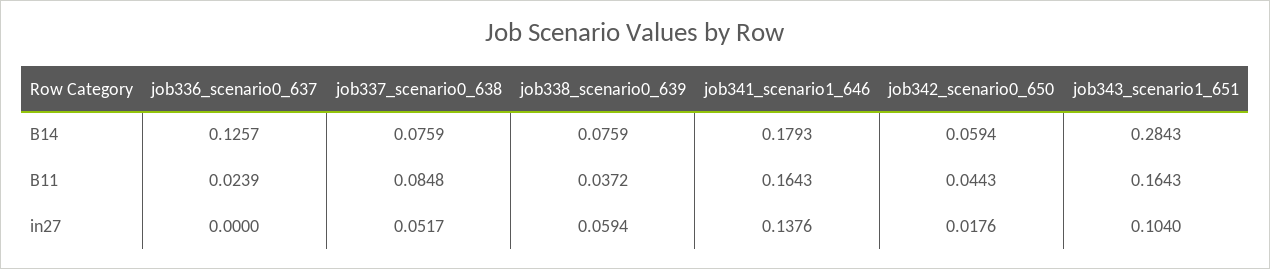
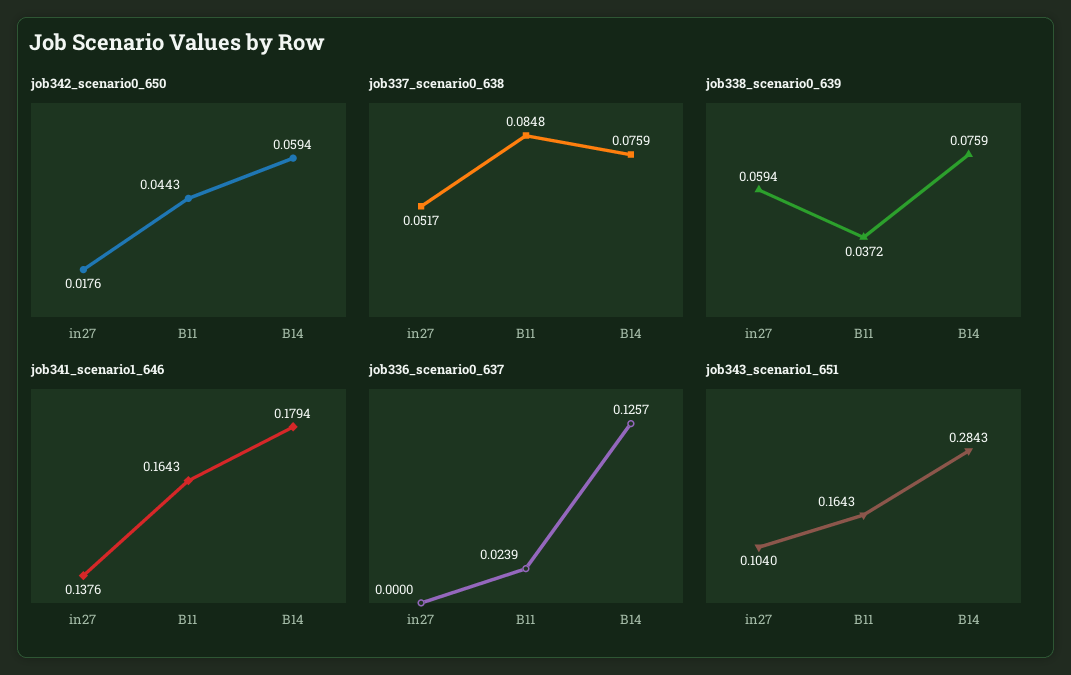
  {
    "job336_scenario0_637": {
      "B14": 0.1257,
      "B11": 0.0239,
      "in27": 0
    },
    "job337_scenario0_638": {
      "B14": 0.0759,
      "B11": 0.0848,
      "in27": 0.0517
    },
    "job338_scenario0_639": {
      "B14": 0.0759,
      "B11": 0.0372,
      "in27": 0.0594
    },
    "job341_scenario1_646": {
-     "B14": 0.1793,
+     "B14": 0.1794,
      "B11": 0.1643,
      "in27": 0.1376
    },
    "job342_scenario0_650": {
      "B14": 0.0594,
      "B11": 0.0443,
      "in27": 0.0176
    },
    "job343_scenario1_651": {
      "B14": 0.2843,
      "B11": 0.1643,
      "in27": 0.104
    }
  }

